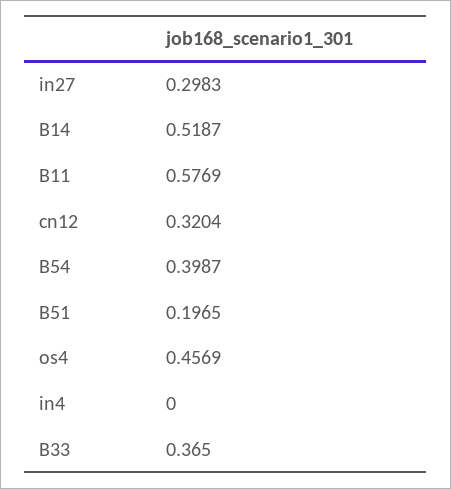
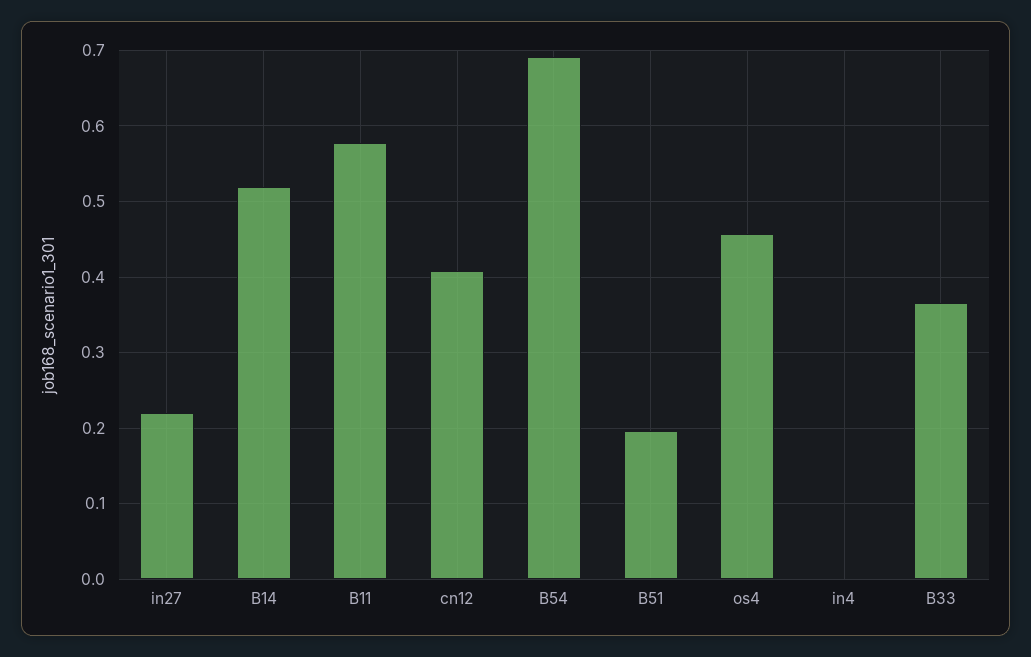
  {
-   "in27": 0.2983,
+   "in27": 0.22,
    "B14": 0.5187,
    "B11": 0.5769,
-   "cn12": 0.3204,
+   "cn12": 0.41,
-   "B54": 0.3987,
+   "B54": 0.69,
    "B51": 0.1965,
    "os4": 0.4569,
    "in4": 0,
    "B33": 0.365
  }

